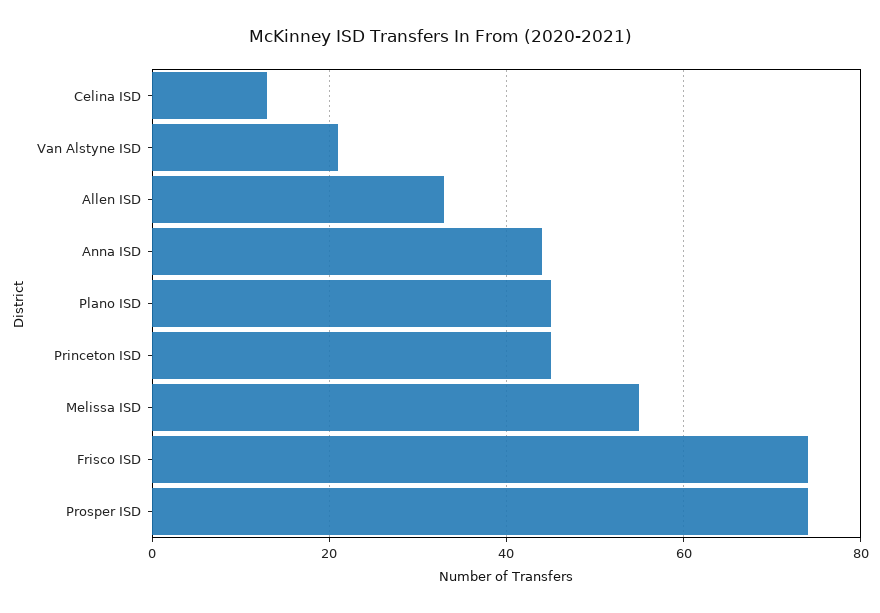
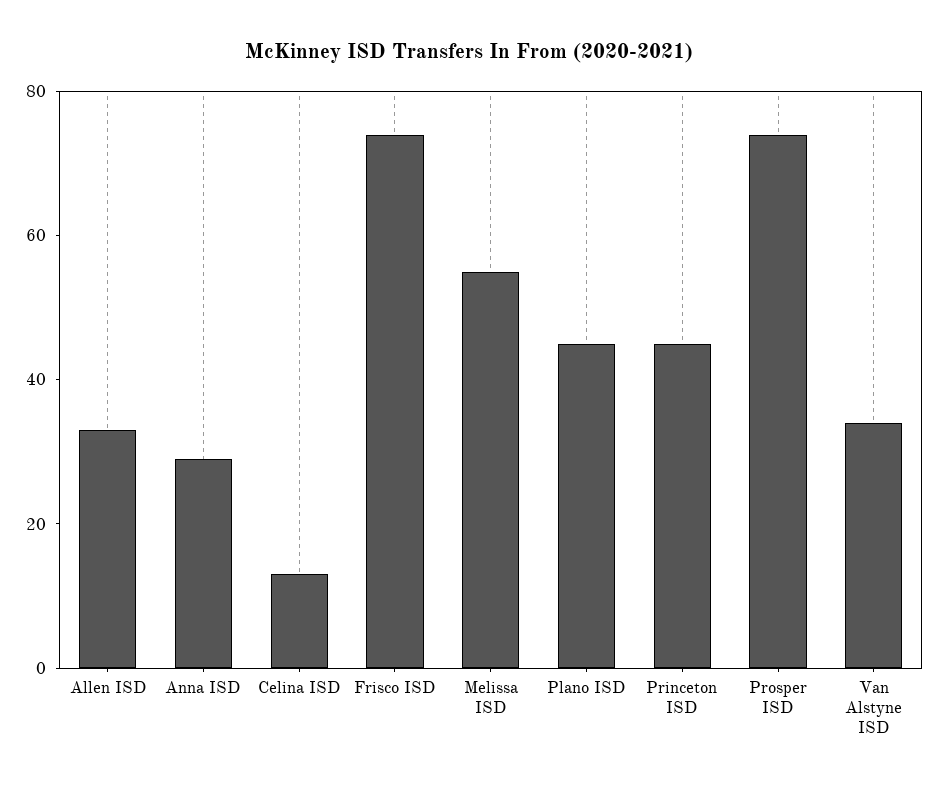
  {
    "Celina ISD": 15,
-   "Van Alstyne ISD": 20,
+   "Van Alstyne ISD": 35,
    "Allen ISD": 35,
-   "Anna ISD": 45,
+   "Anna ISD": 30,
    "Plano ISD": 45,
    "Princeton ISD": 45,
    "Melissa ISD": 55,
    "Frisco ISD": 75,
    "Prosper ISD": 75
  }

